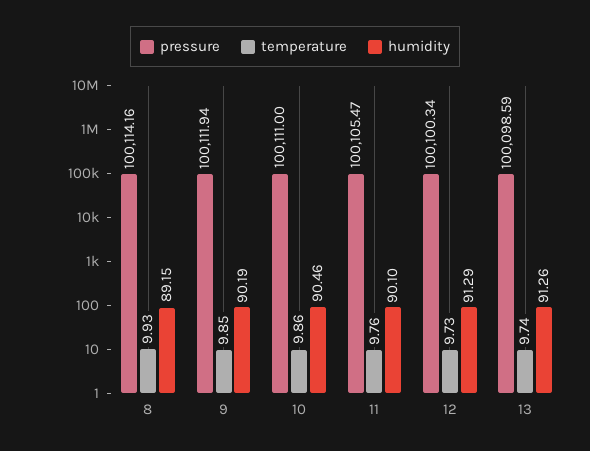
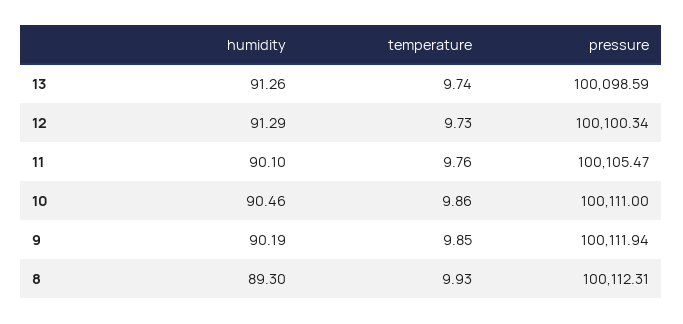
  {
    "pressure": {
-     "8": 100114.16,
+     "8": 100112.31,
      "9": 100111.94,
      "10": 100111,
      "11": 100105.47,
      "12": 100100.34,
      "13": 100098.59
    },
    "temperature": {
      "8": 9.93,
      "9": 9.85,
      "10": 9.86,
      "11": 9.76,
      "12": 9.73,
      "13": 9.74
    },
    "humidity": {
-     "8": 89.15,
+     "8": 89.3,
      "9": 90.19,
      "10": 90.46,
      "11": 90.1,
      "12": 91.29,
      "13": 91.26
    }
  }

